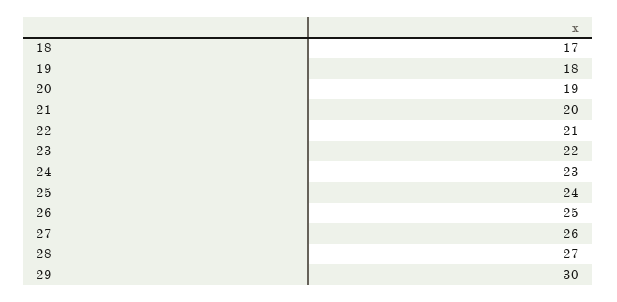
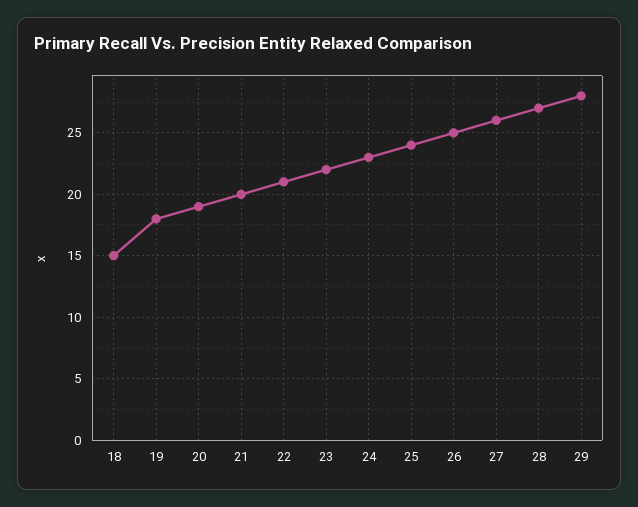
  {
-   "18": 17,
+   "18": 15,
    "19": 18,
    "20": 19,
    "21": 20,
    "22": 21,
    "23": 22,
    "24": 23,
    "25": 24,
    "26": 25,
    "27": 26,
    "28": 27,
-   "29": 30
+   "29": 28
  }

